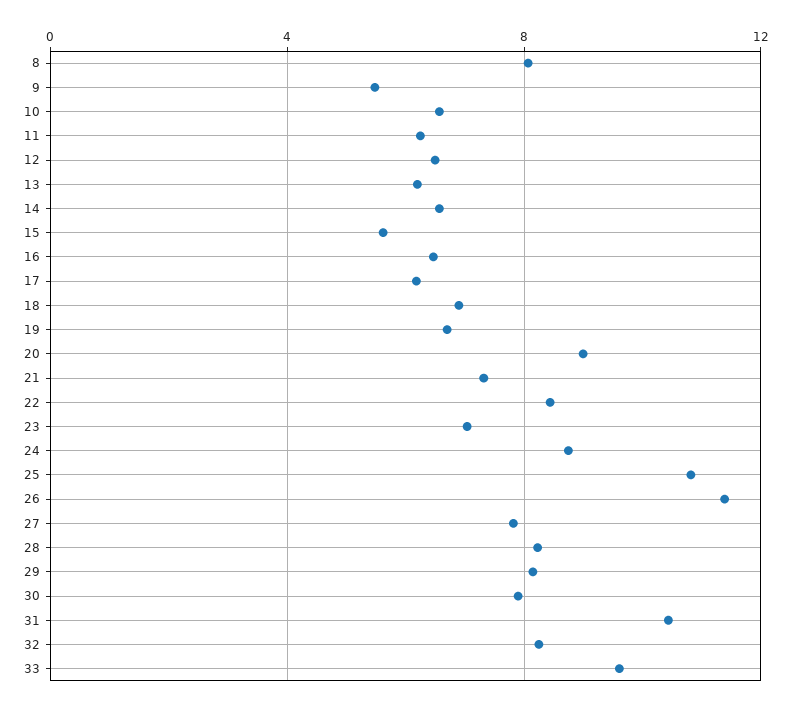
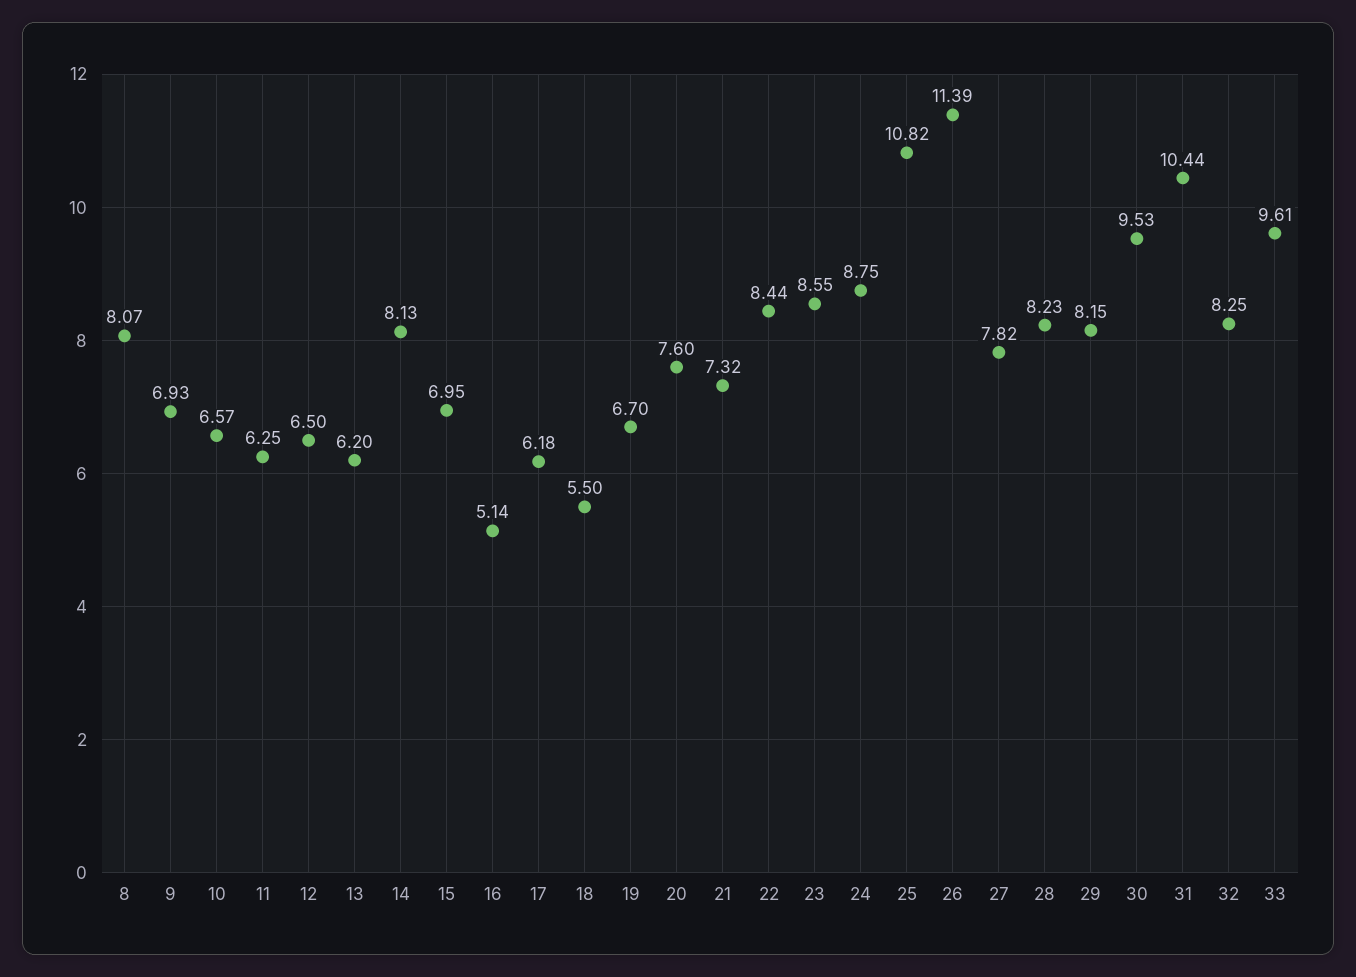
  {
    "8": 8.07,
-   "9": 5.5,
+   "9": 6.93,
    "10": 6.57,
    "11": 6.25,
    "12": 6.5,
    "13": 6.2,
-   "14": 6.5,
+   "14": 8.13,
-   "15": 5.5,
+   "15": 6.95,
-   "16": 6.5,
+   "16": 5.14,
    "17": 6.18,
-   "18": 7,
+   "18": 5.5,
    "19": 6.7,
-   "20": 9,
+   "20": 7.6,
    "21": 7.32,
    "22": 8.44,
-   "23": 7,
+   "23": 8.55,
    "24": 8.75,
    "25": 10.82,
    "26": 11.39,
    "27": 7.82,
    "28": 8.23,
    "29": 8.15,
-   "30": 8,
+   "30": 9.53,
    "31": 10.44,
    "32": 8.25,
    "33": 9.61
  }

